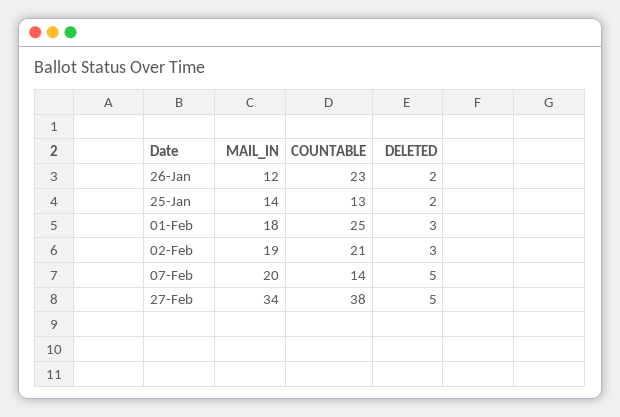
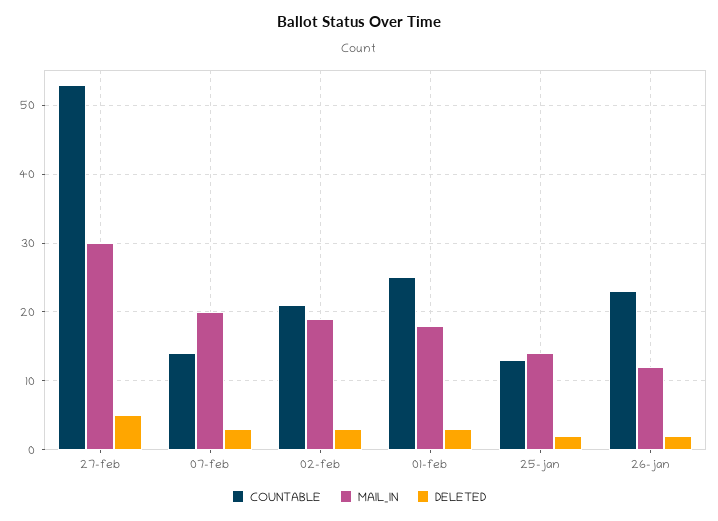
  {
    "MAIL_IN": {
      "26-Jan": 12,
      "25-Jan": 14,
      "01-Feb": 18,
      "02-Feb": 19,
      "07-Feb": 20,
-     "27-Feb": 34
+     "27-Feb": 30
    },
    "COUNTABLE": {
      "26-Jan": 23,
      "25-Jan": 13,
      "01-Feb": 25,
      "02-Feb": 21,
      "07-Feb": 14,
-     "27-Feb": 38
+     "27-Feb": 53
    },
    "DELETED": {
      "26-Jan": 2,
      "25-Jan": 2,
      "01-Feb": 3,
      "02-Feb": 3,
-     "07-Feb": 5,
+     "07-Feb": 3,
      "27-Feb": 5
    }
  }

